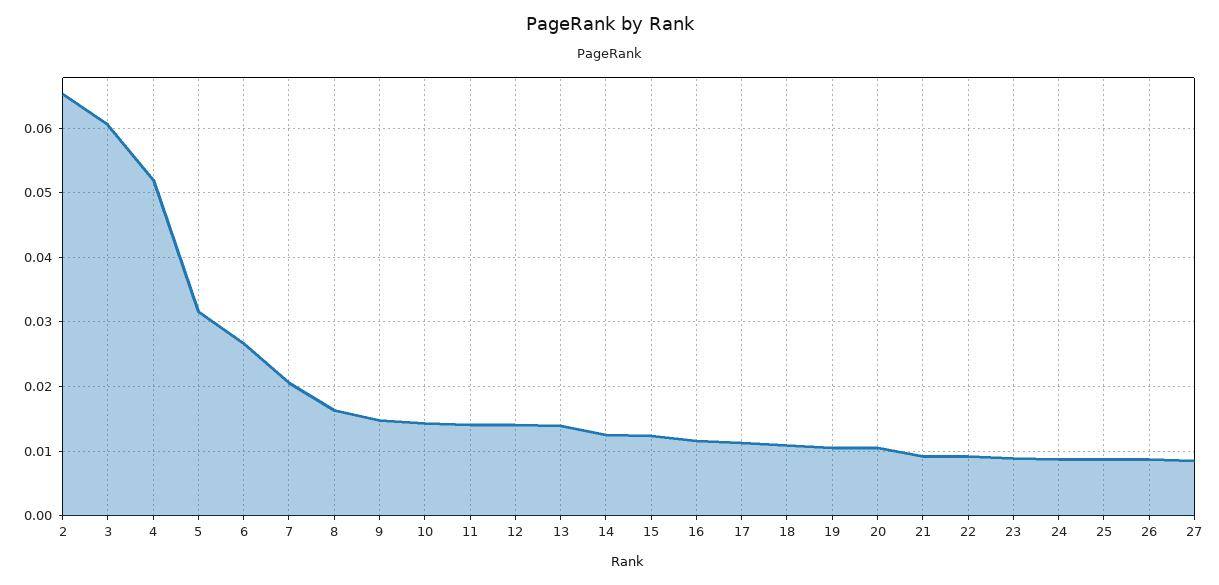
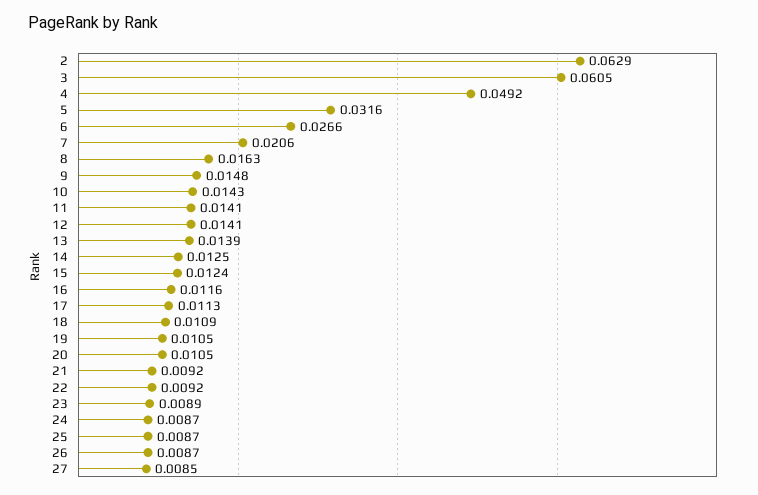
  {
-   "2": 0.065,
+   "2": 0.0629,
    "3": 0.0605,
-   "4": 0.052,
+   "4": 0.0492,
    "5": 0.0316,
    "6": 0.0266,
    "7": 0.0206,
    "8": 0.0163,
    "9": 0.0148,
    "10": 0.0143,
    "11": 0.0141,
    "12": 0.0141,
    "13": 0.0139,
    "14": 0.0125,
    "15": 0.0124,
    "16": 0.0116,
    "17": 0.0113,
    "18": 0.0109,
    "19": 0.0105,
    "20": 0.0105,
    "21": 0.0092,
    "22": 0.0092,
    "23": 0.0089,
    "24": 0.0087,
    "25": 0.0087,
    "26": 0.0087,
    "27": 0.0085
  }

